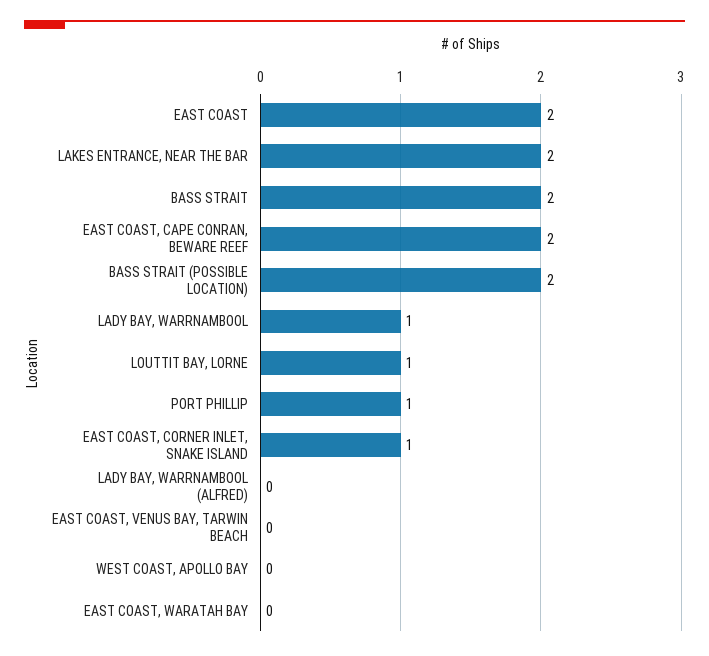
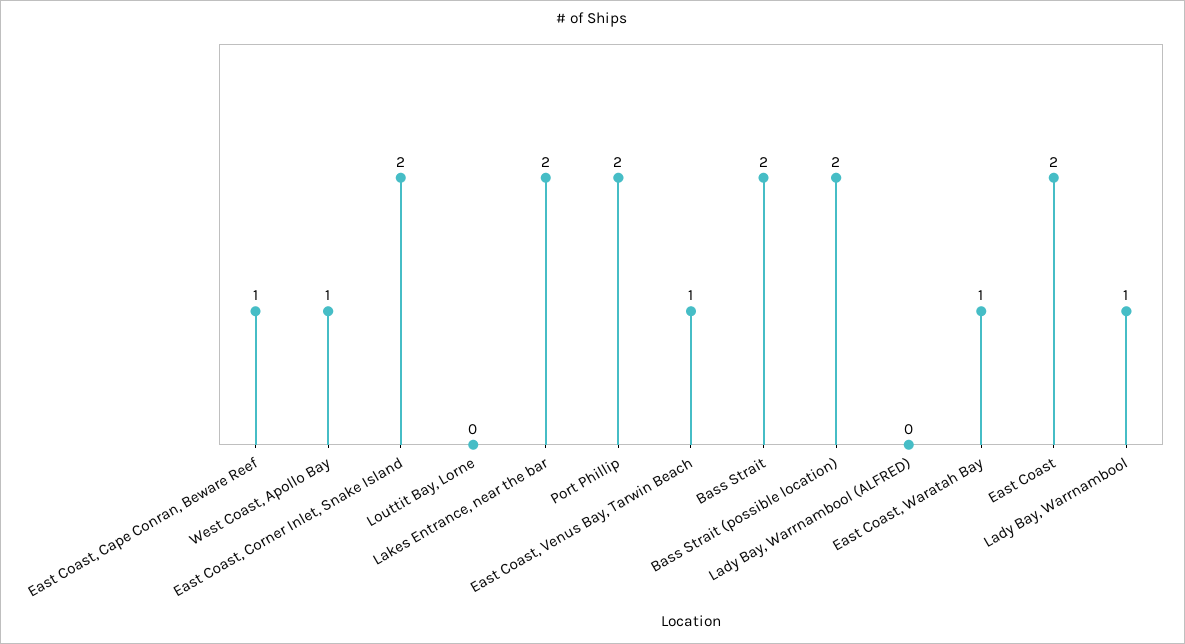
  {
    "EAST COAST": 2,
    "LAKES ENTRANCE, NEAR THE BAR": 2,
    "BASS STRAIT": 2,
-   "EAST COAST, CAPE CONRAN, BEWARE REEF": 2,
+   "EAST COAST, CAPE CONRAN, BEWARE REEF": 1,
    "BASS STRAIT (POSSIBLE LOCATION)": 2,
    "LADY BAY, WARRNAMBOOL": 1,
-   "LOUTTIT BAY, LORNE": 1,
+   "LOUTTIT BAY, LORNE": 0,
-   "PORT PHILLIP": 1,
+   "PORT PHILLIP": 2,
-   "EAST COAST, CORNER INLET, SNAKE ISLAND": 1,
+   "EAST COAST, CORNER INLET, SNAKE ISLAND": 2,
    "LADY BAY, WARRNAMBOOL (ALFRED)": 0,
-   "EAST COAST, VENUS BAY, TARWIN BEACH": 0,
+   "EAST COAST, VENUS BAY, TARWIN BEACH": 1,
-   "WEST COAST, APOLLO BAY": 0,
+   "WEST COAST, APOLLO BAY": 1,
-   "EAST COAST, WARATAH BAY": 0
+   "EAST COAST, WARATAH BAY": 1
  }

